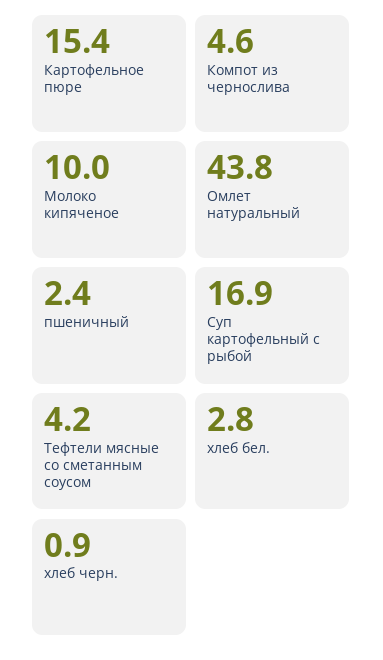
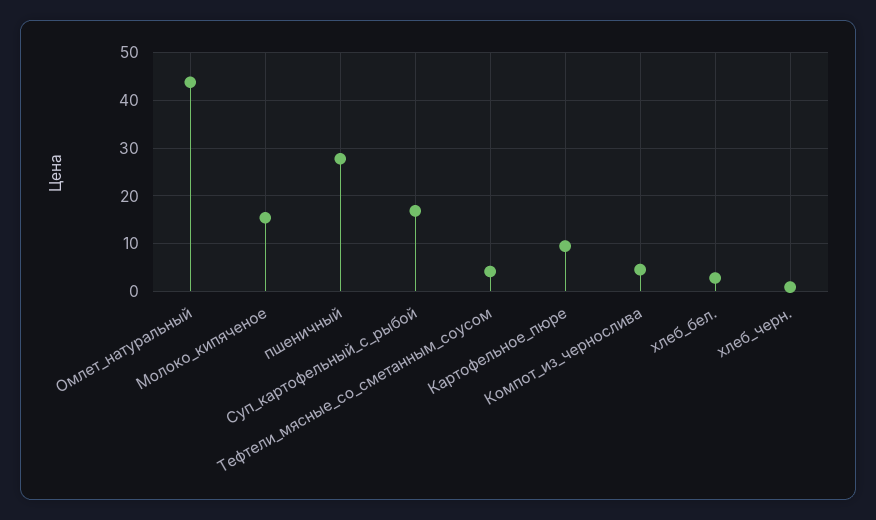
  {
-   "Картофельное пюре": 15.4,
+   "Картофельное пюре": 10,
    "Компот из чернослива": 4.6,
-   "Молоко кипяченое": 10,
+   "Молоко кипяченое": 16,
    "Омлет натуральный": 43.8,
-   "пшеничный": 2.4,
+   "пшеничный": 28,
    "Суп картофельный с рыбой": 16.9,
    "Тефтели мясные со сметанным соусом": 4.2,
    "хлеб бел.": 2.8,
    "хлеб черн.": 0.9
  }

